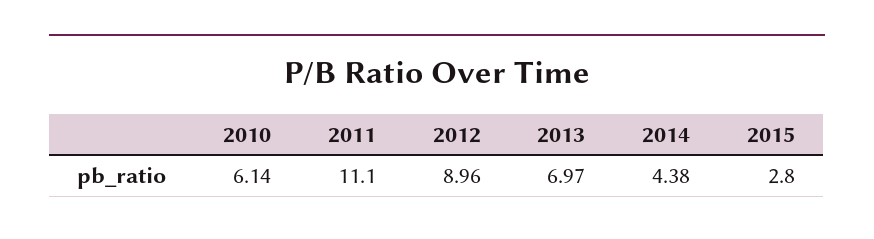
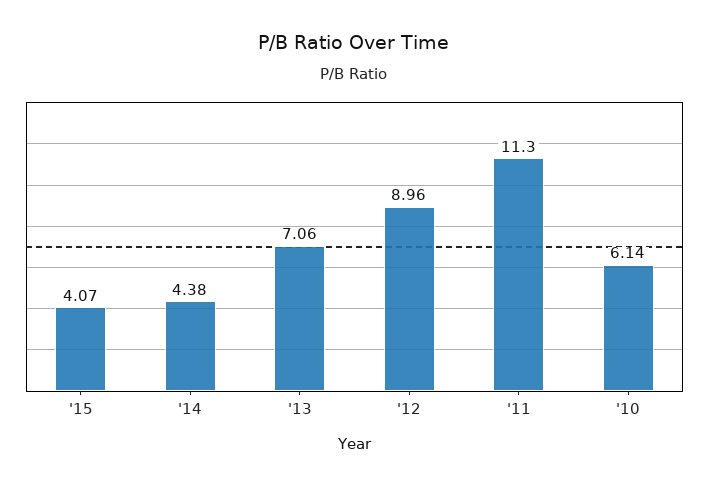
  {
    "2010": 6.14,
-   "2011": 11.1,
+   "2011": 11.3,
    "2012": 8.96,
-   "2013": 6.97,
+   "2013": 7.06,
    "2014": 4.38,
-   "2015": 2.8
+   "2015": 4.07
  }

